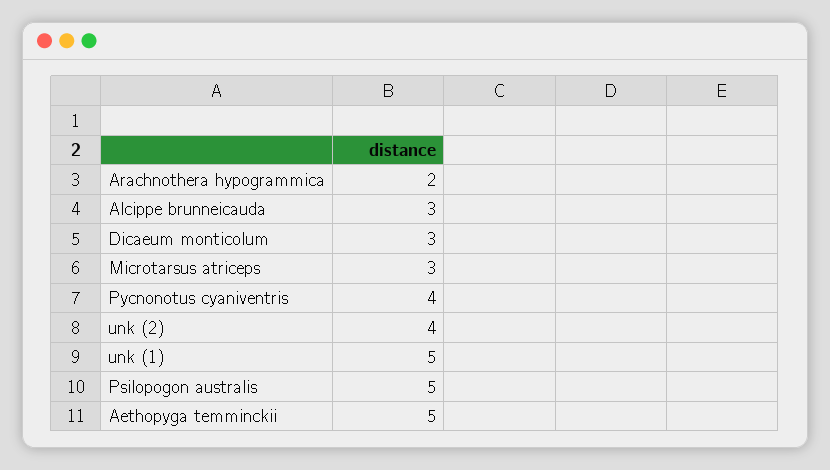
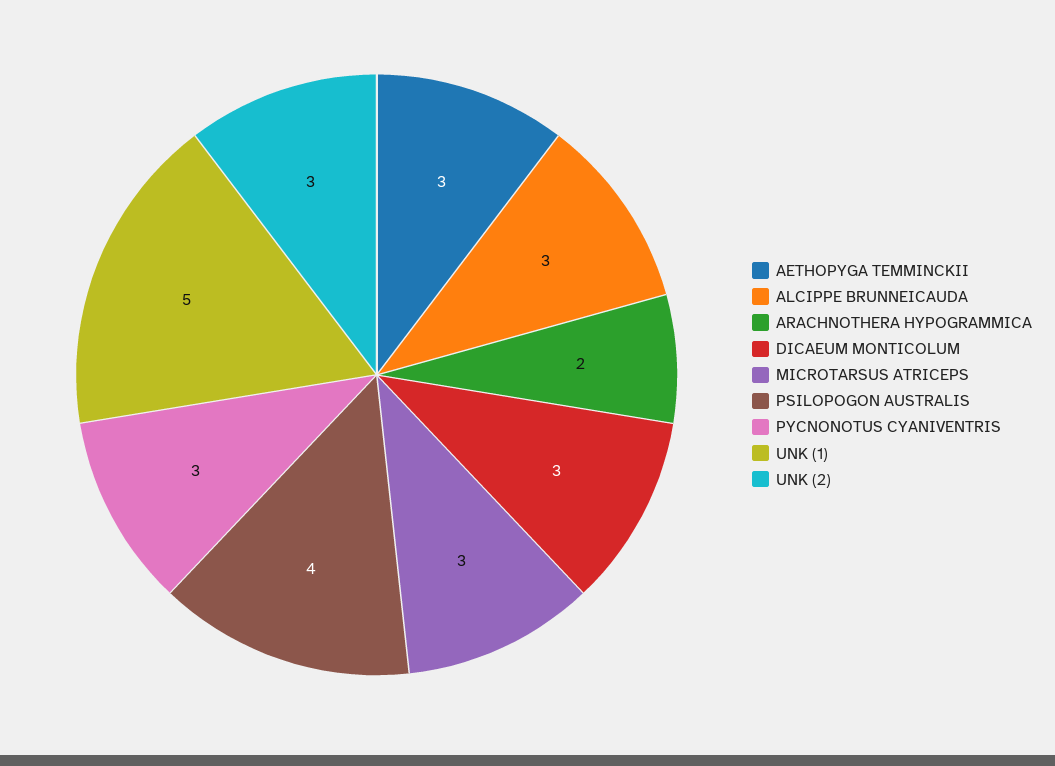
  {
    "Arachnothera hypogrammica": 2,
    "Alcippe brunneicauda": 3,
    "Dicaeum monticolum": 3,
    "Microtarsus atriceps": 3,
-   "Pycnonotus cyaniventris": 4,
+   "Pycnonotus cyaniventris": 3,
-   "unk (2)": 4,
+   "unk (2)": 3,
    "unk (1)": 5,
-   "Psilopogon australis": 5,
+   "Psilopogon australis": 4,
-   "Aethopyga temminckii": 5
+   "Aethopyga temminckii": 3
  }

